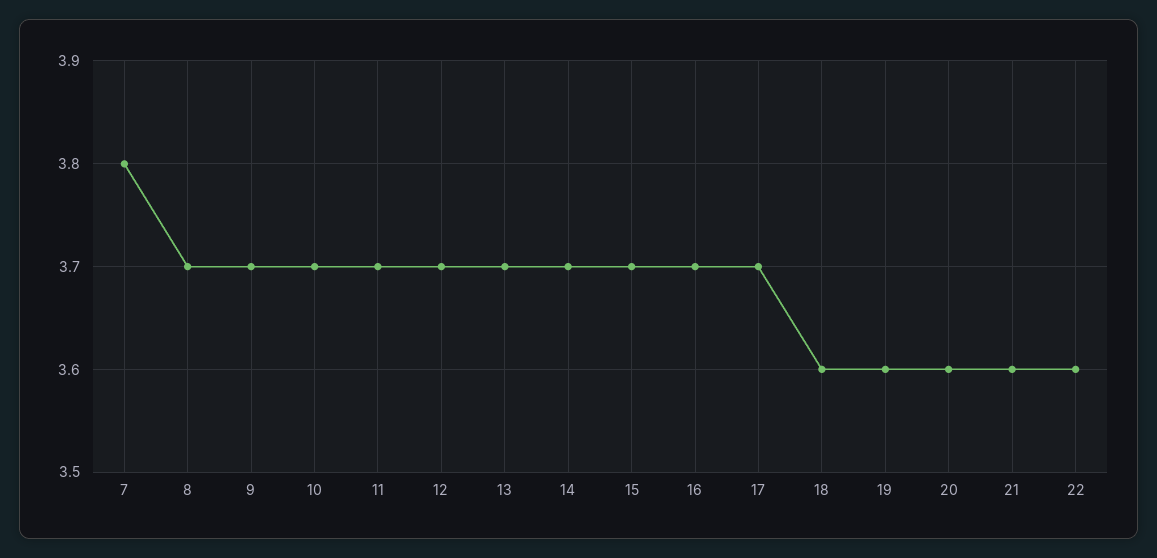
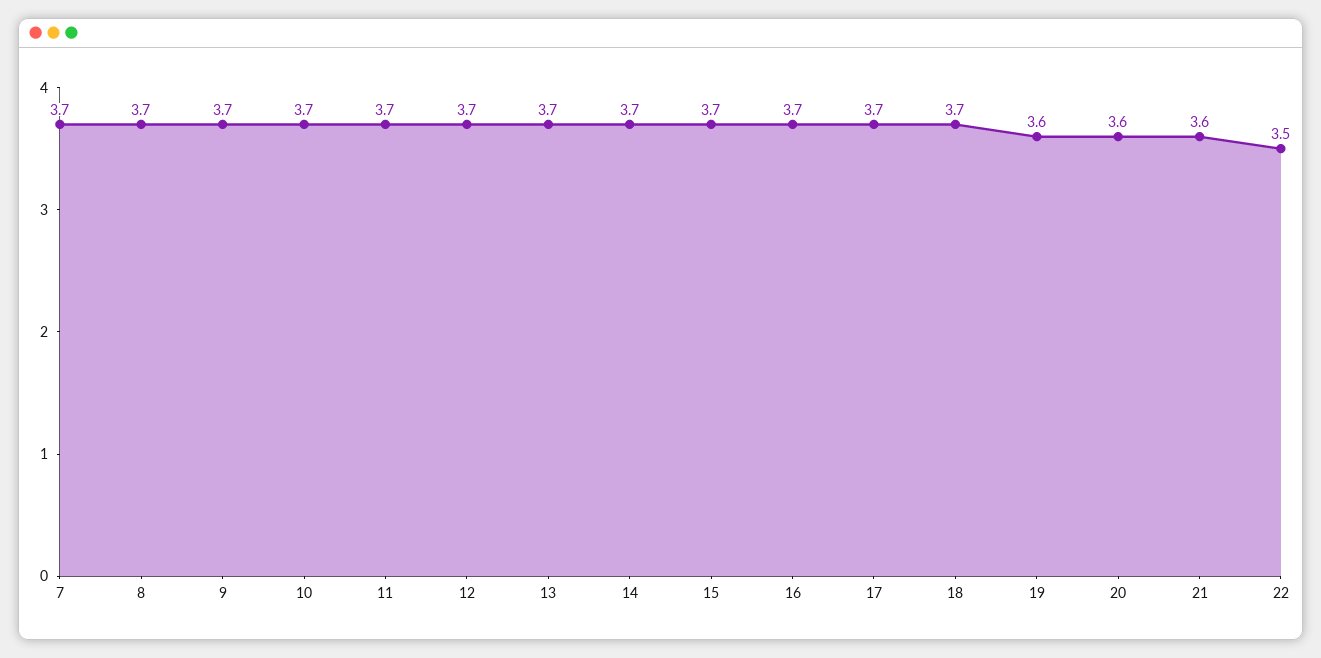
  {
-   "7": 3.8,
+   "7": 3.7,
    "8": 3.7,
    "9": 3.7,
    "10": 3.7,
    "11": 3.7,
    "12": 3.7,
    "13": 3.7,
    "14": 3.7,
    "15": 3.7,
    "16": 3.7,
    "17": 3.7,
-   "18": 3.6,
+   "18": 3.7,
    "19": 3.6,
    "20": 3.6,
    "21": 3.6,
-   "22": 3.6
+   "22": 3.5
  }

